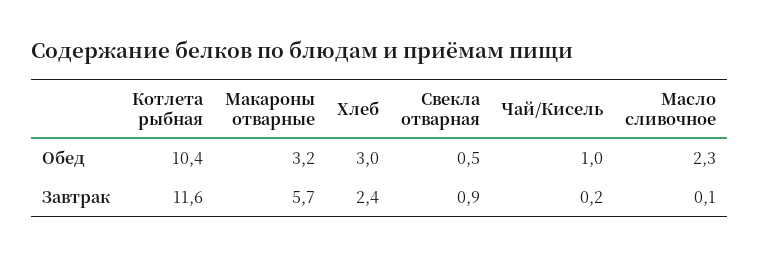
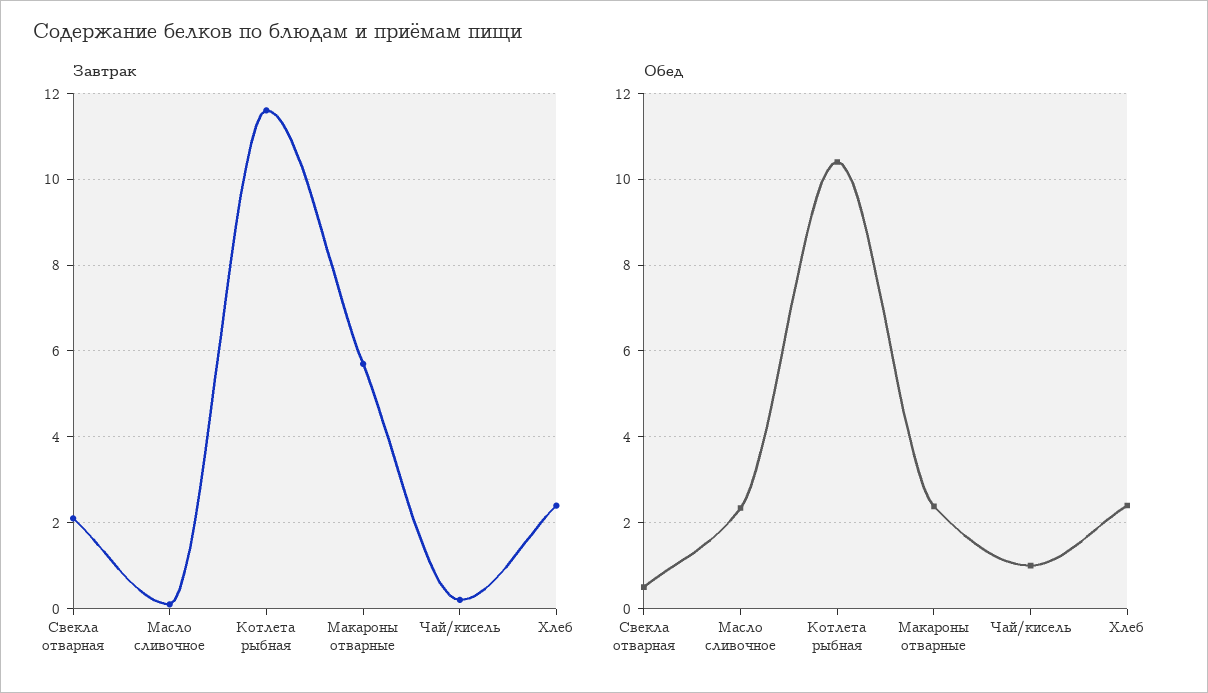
  {
    "Обед": {
      "Котлета рыбная": 10.4,
-     "Макароны отварные": 3.2,
+     "Макароны отварные": 2.4,
-     "Хлеб": 3,
+     "Хлеб": 2.4,
      "Свекла отварная": 0.5,
      "Чай/Кисель": 1,
      "Масло сливочное": 2.3
    },
    "Завтрак": {
      "Котлета рыбная": 11.6,
      "Макароны отварные": 5.7,
      "Хлеб": 2.4,
-     "Свекла отварная": 0.9,
+     "Свекла отварная": 2,
      "Чай/Кисель": 0.2,
      "Масло сливочное": 0.1
    }
  }

